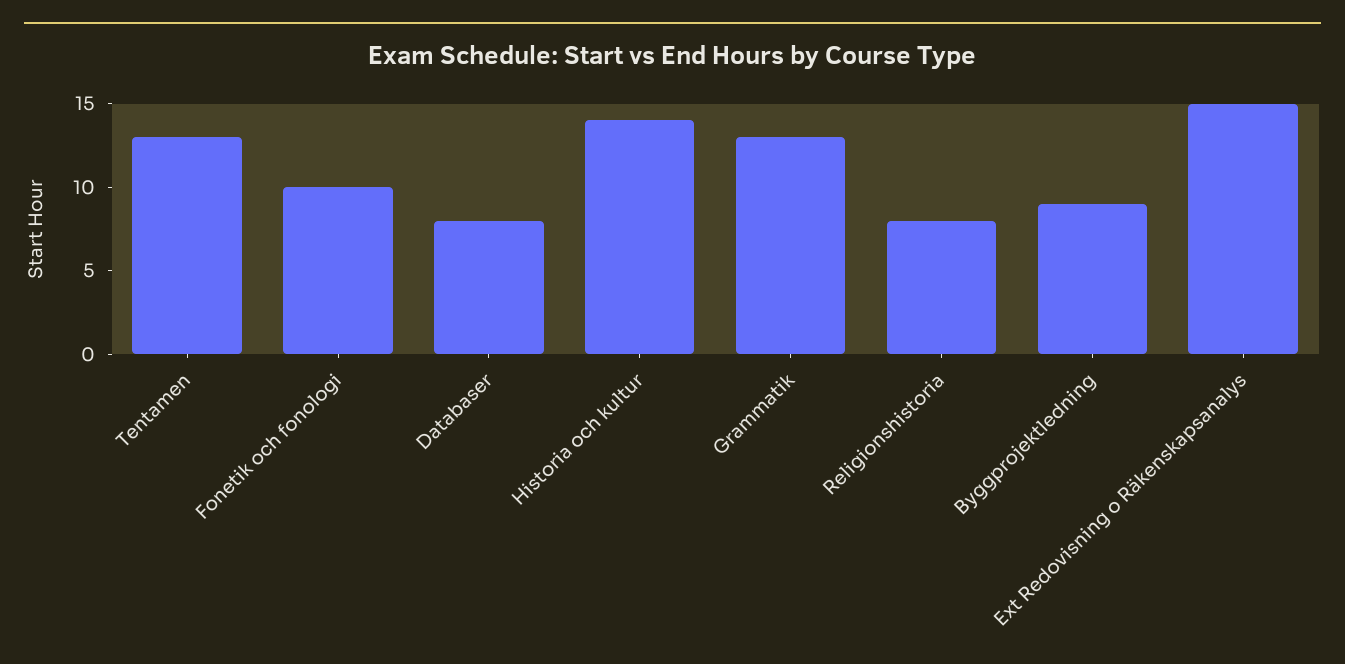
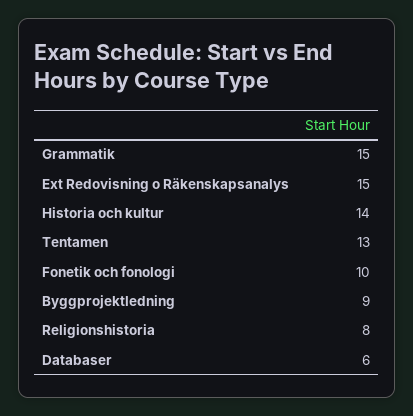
  {
    "Tentamen": 13,
    "Fonetik och fonologi": 10,
-   "Databaser": 8,
+   "Databaser": 6,
    "Historia och kultur": 14,
-   "Grammatik": 13,
+   "Grammatik": 15,
    "Religionshistoria": 8,
    "Byggprojektledning": 9,
    "Ext Redovisning o Räkenskapsanalys": 15
  }

